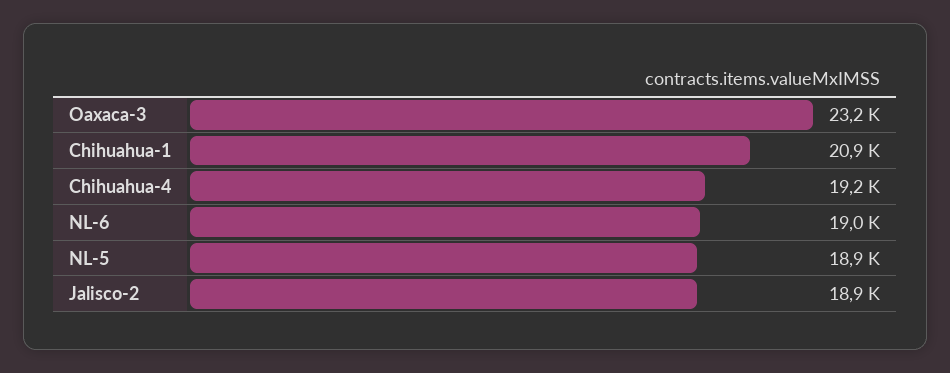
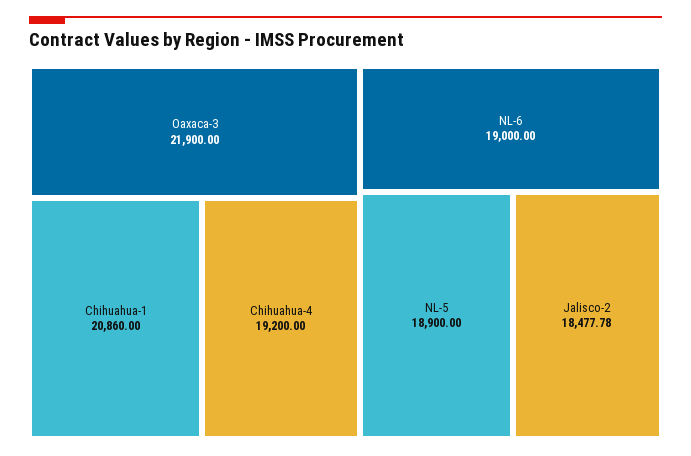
  {
-   "Oaxaca-3": 23200,
+   "Oaxaca-3": 21900,
    "Chihuahua-1": 20860,
    "Chihuahua-4": 19200,
    "NL-6": 19000,
    "NL-5": 18900,
-   "Jalisco-2": 18900
+   "Jalisco-2": 18477.78
  }

